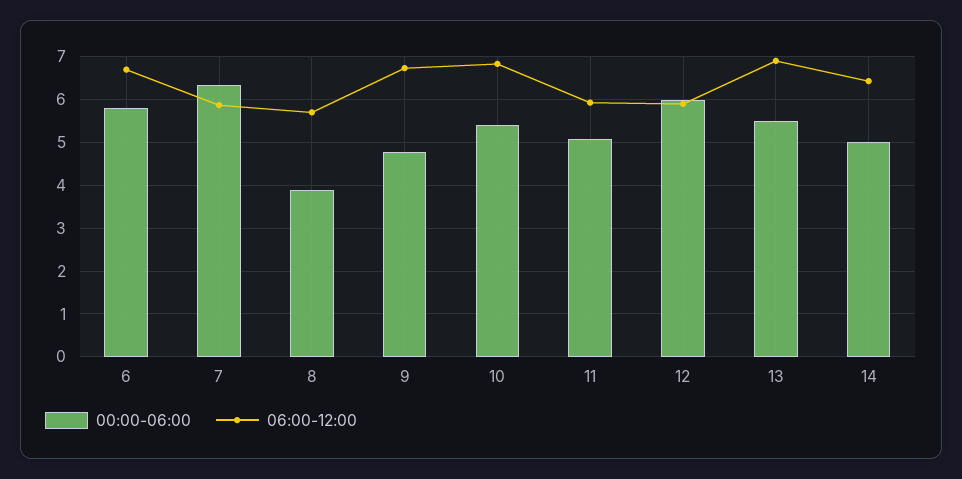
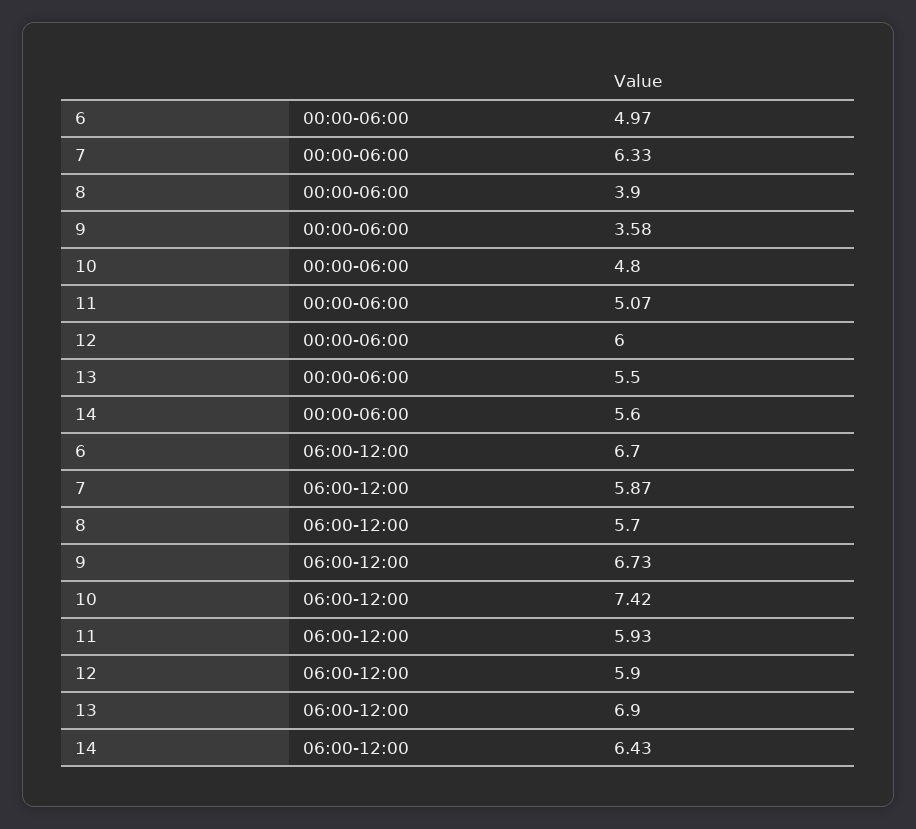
  {
    "00:00-06:00": {
-     "6": 5.8,
+     "6": 4.97,
      "7": 6.33,
      "8": 3.9,
-     "9": 4.8,
+     "9": 3.58,
-     "10": 5.4,
+     "10": 4.8,
      "11": 5.07,
      "12": 6,
      "13": 5.5,
-     "14": 5
+     "14": 5.6
    },
    "06:00-12:00": {
      "6": 6.7,
      "7": 5.87,
      "8": 5.7,
      "9": 6.73,
-     "10": 6.8,
+     "10": 7.42,
      "11": 5.93,
      "12": 5.9,
      "13": 6.9,
      "14": 6.43
    }
  }

